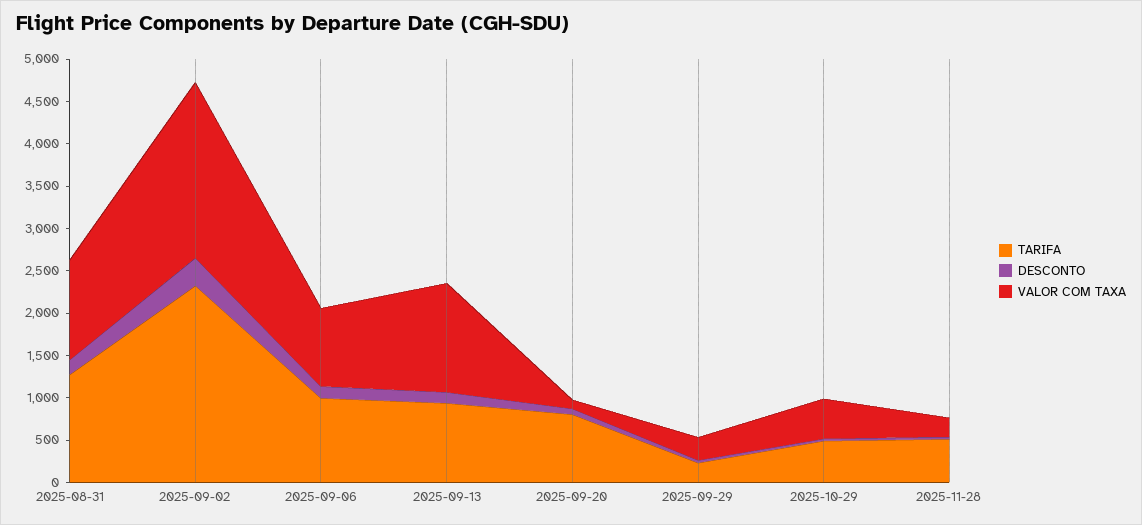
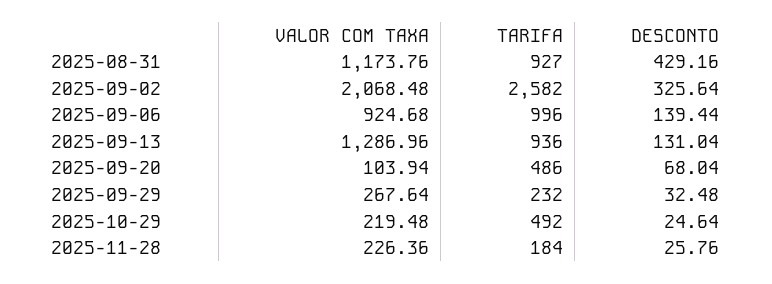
  {
    "TARIFA": {
-     "2025-08-31": 1300,
+     "2025-08-31": 927,
-     "2025-09-02": 2300,
+     "2025-09-02": 2582,
      "2025-09-06": 996,
      "2025-09-13": 936,
-     "2025-09-20": 800,
+     "2025-09-20": 486,
      "2025-09-29": 232,
      "2025-10-29": 492,
-     "2025-11-28": 500
+     "2025-11-28": 184
    },
    "DESCONTO": {
-     "2025-08-31": 200,
+     "2025-08-31": 429.16,
      "2025-09-02": 325.64,
      "2025-09-06": 139.44,
      "2025-09-13": 131.04,
      "2025-09-20": 68.04,
      "2025-09-29": 32.48,
      "2025-10-29": 24.64,
      "2025-11-28": 25.76
    },
    "VALOR COM TAXA": {
      "2025-08-31": 1173.76,
      "2025-09-02": 2068.48,
      "2025-09-06": 924.68,
      "2025-09-13": 1286.96,
      "2025-09-20": 103.94,
      "2025-09-29": 267.64,
-     "2025-10-29": 500,
+     "2025-10-29": 219.48,
      "2025-11-28": 226.36
    }
  }

